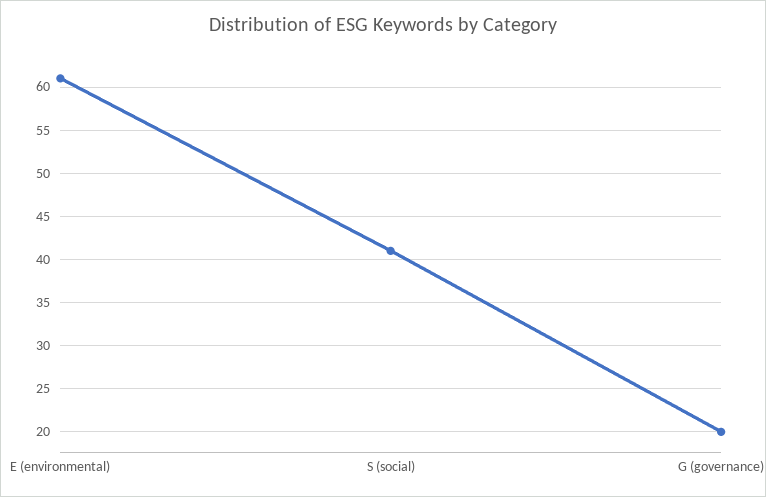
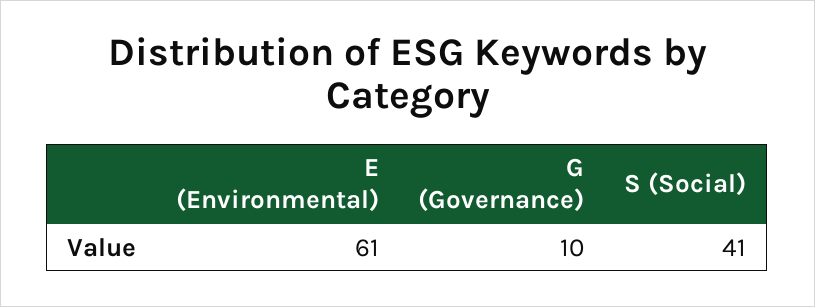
  {
    "E (environmental)": 61,
    "S (social)": 41,
-   "G (governance)": 20
+   "G (governance)": 10
  }

